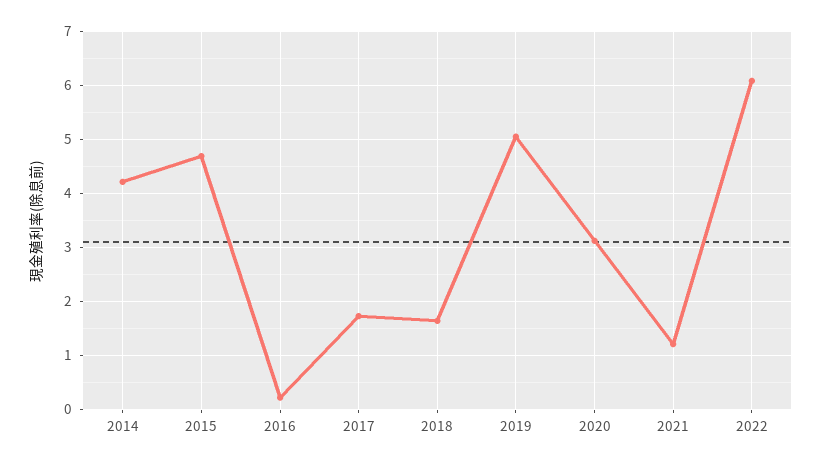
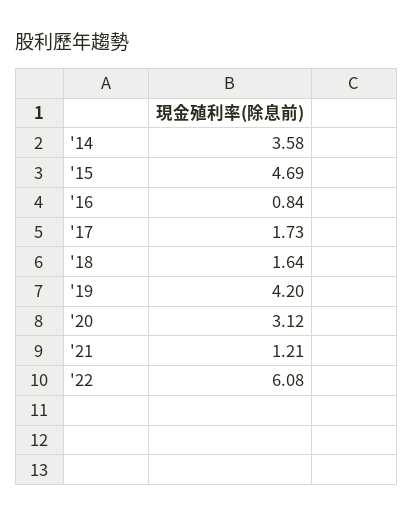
  {
-   "2014": 4.2,
+   "2014": 3.58,
    "2015": 4.69,
-   "2016": 0.2,
+   "2016": 0.84,
    "2017": 1.73,
    "2018": 1.64,
-   "2019": 5,
+   "2019": 4.2,
    "2020": 3.12,
    "2021": 1.21,
    "2022": 6.08
  }

